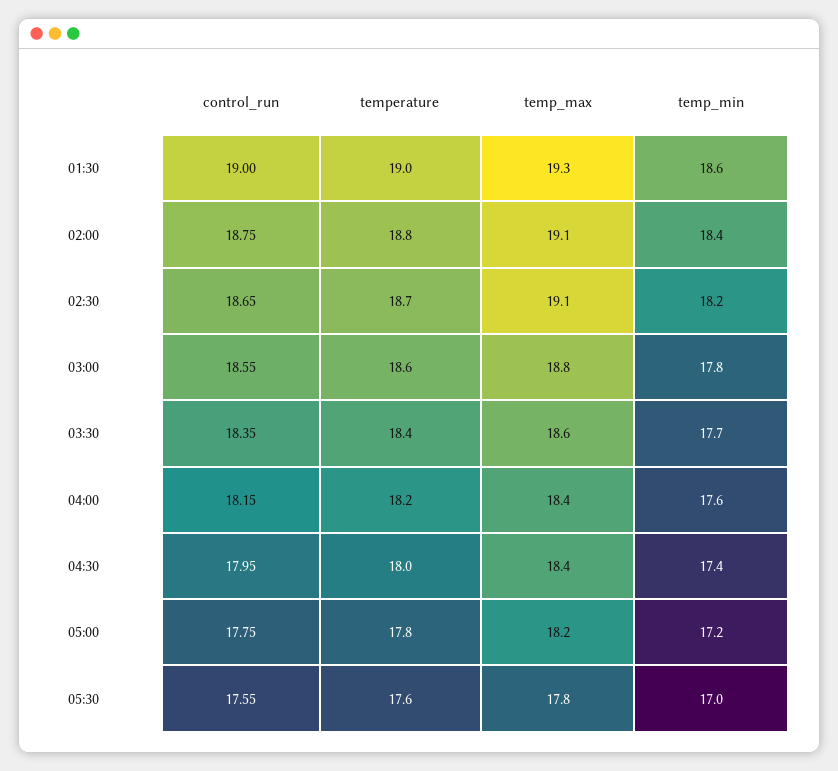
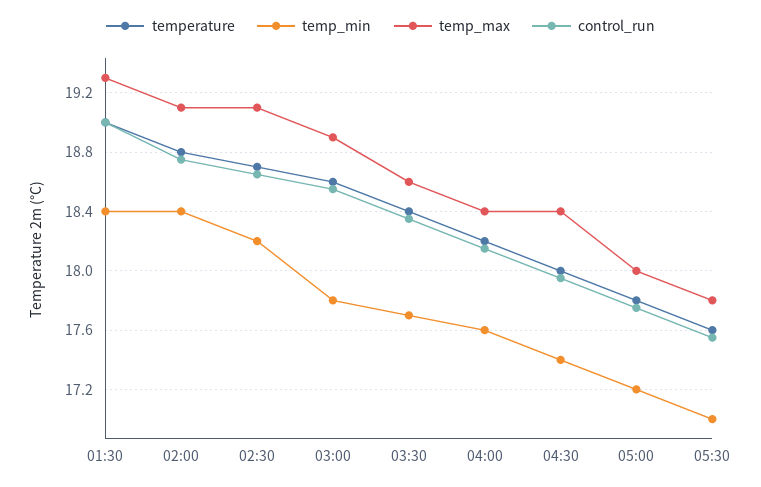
  {
    "control_run": {
      "01:30": 19,
      "02:00": 18.75,
      "02:30": 18.65,
      "03:00": 18.55,
      "03:30": 18.35,
      "04:00": 18.15,
      "04:30": 17.95,
      "05:00": 17.75,
      "05:30": 17.55
    },
    "temperature": {
      "01:30": 19,
      "02:00": 18.8,
      "02:30": 18.7,
      "03:00": 18.6,
      "03:30": 18.4,
      "04:00": 18.2,
      "04:30": 18,
      "05:00": 17.8,
      "05:30": 17.6
    },
    "temp_max": {
      "01:30": 19.3,
      "02:00": 19.1,
      "02:30": 19.1,
-     "03:00": 18.8,
+     "03:00": 18.9,
      "03:30": 18.6,
      "04:00": 18.4,
      "04:30": 18.4,
-     "05:00": 18.2,
+     "05:00": 18,
      "05:30": 17.8
    },
    "temp_min": {
-     "01:30": 18.6,
+     "01:30": 18.4,
      "02:00": 18.4,
      "02:30": 18.2,
      "03:00": 17.8,
      "03:30": 17.7,
      "04:00": 17.6,
      "04:30": 17.4,
      "05:00": 17.2,
      "05:30": 17
    }
  }

